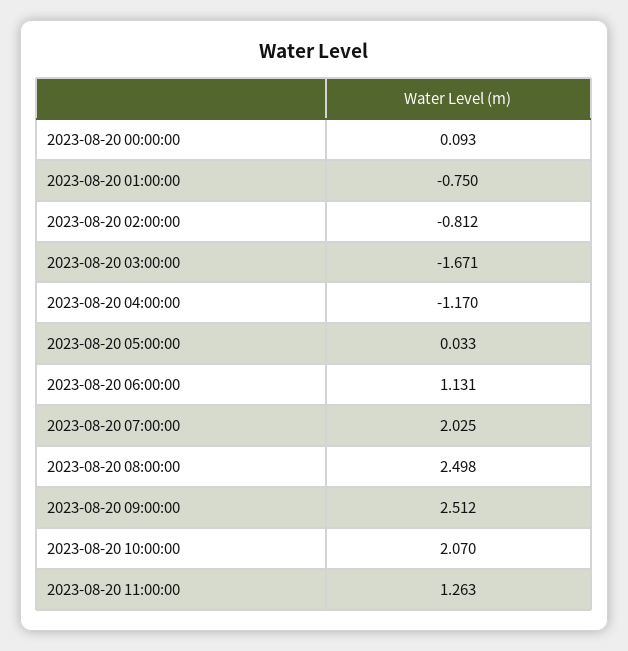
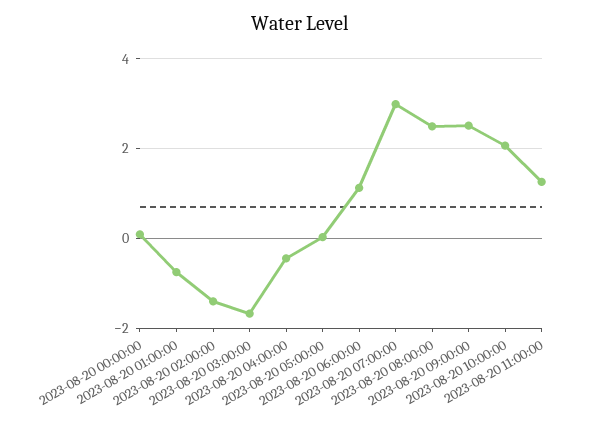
  {
    "2023-08-20 00:00:00": 0.093,
    "2023-08-20 01:00:00": -0.75,
-   "2023-08-20 02:00:00": -0.812,
+   "2023-08-20 02:00:00": -1.4,
    "2023-08-20 03:00:00": -1.671,
-   "2023-08-20 04:00:00": -1.17,
+   "2023-08-20 04:00:00": -0.4,
    "2023-08-20 05:00:00": 0.033,
    "2023-08-20 06:00:00": 1.131,
-   "2023-08-20 07:00:00": 2.025,
+   "2023-08-20 07:00:00": 3,
    "2023-08-20 08:00:00": 2.498,
    "2023-08-20 09:00:00": 2.512,
    "2023-08-20 10:00:00": 2.07,
    "2023-08-20 11:00:00": 1.263
  }

